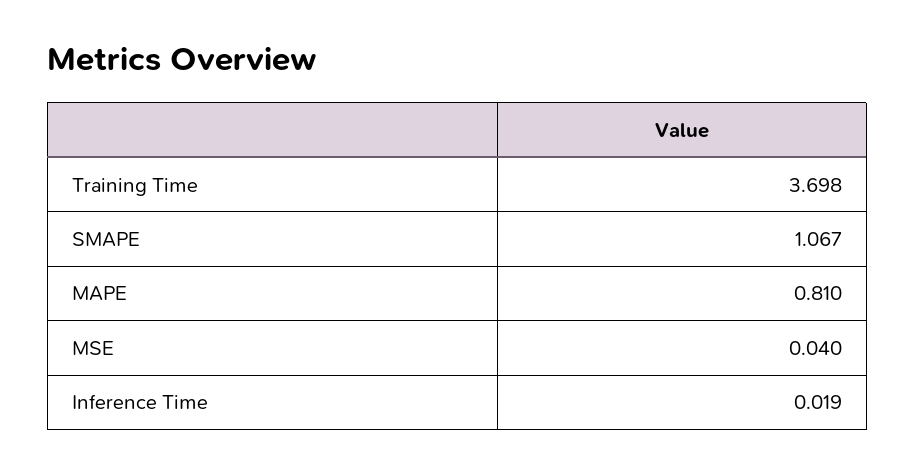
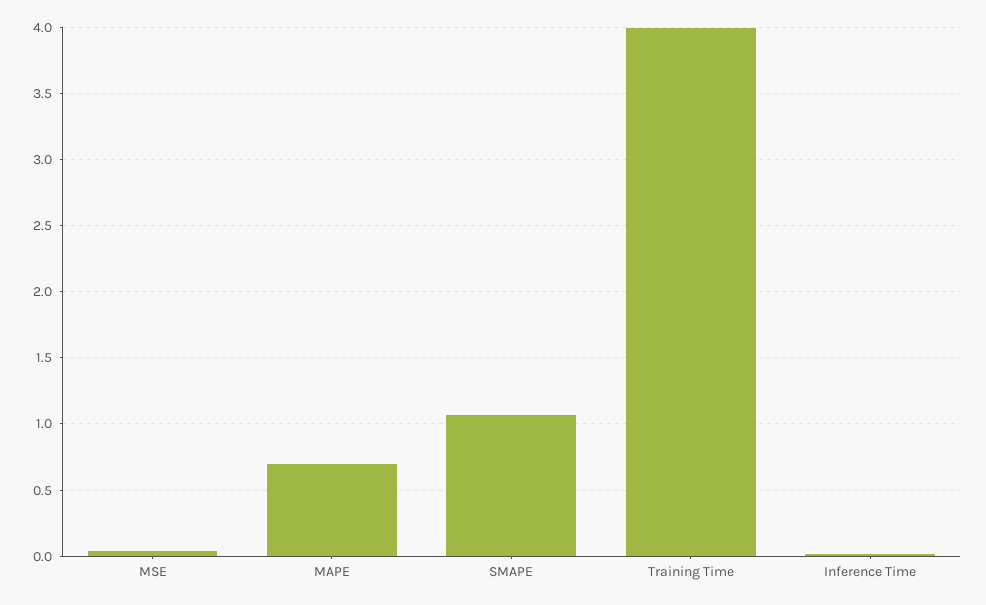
  {
-   "Training Time": 3.698,
+   "Training Time": 4,
    "SMAPE": 1.067,
-   "MAPE": 0.81,
+   "MAPE": 0.7,
    "MSE": 0.04,
    "Inference Time": 0.019
  }

